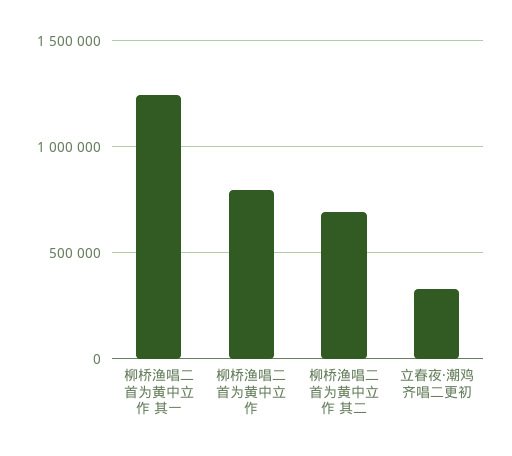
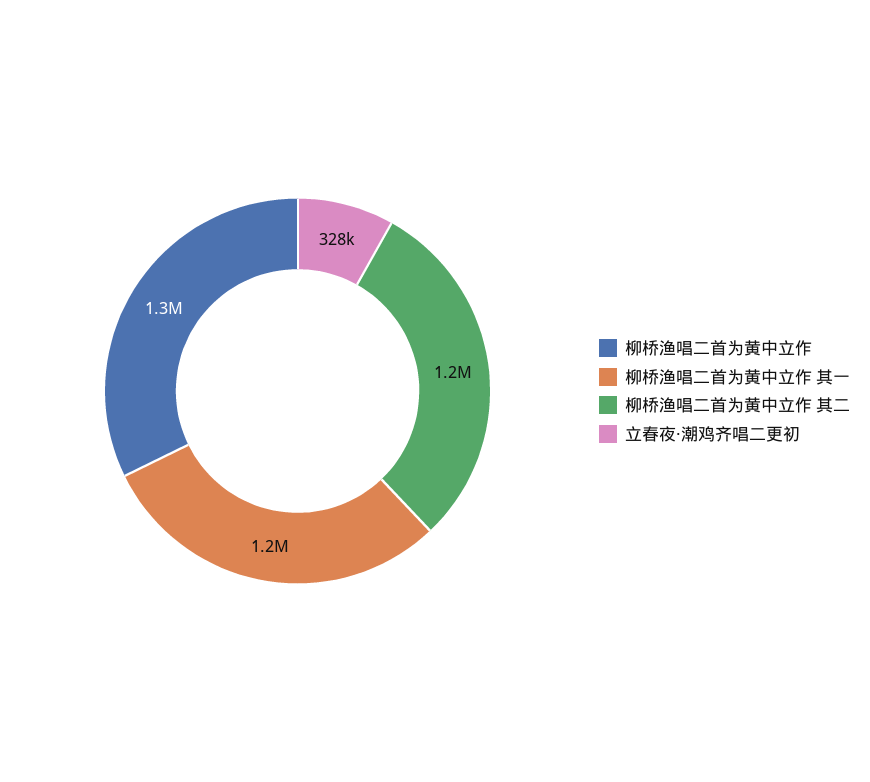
  {
    "柳桥渔唱二首为黄中立作 其一": 1200000,
-   "柳桥渔唱二首为黄中立作": 800000,
+   "柳桥渔唱二首为黄中立作": 1300000,
-   "柳桥渔唱二首为黄中立作 其二": 700000,
+   "柳桥渔唱二首为黄中立作 其二": 1200000,
    "立春夜·潮鸡齐唱二更初": 328000
  }

